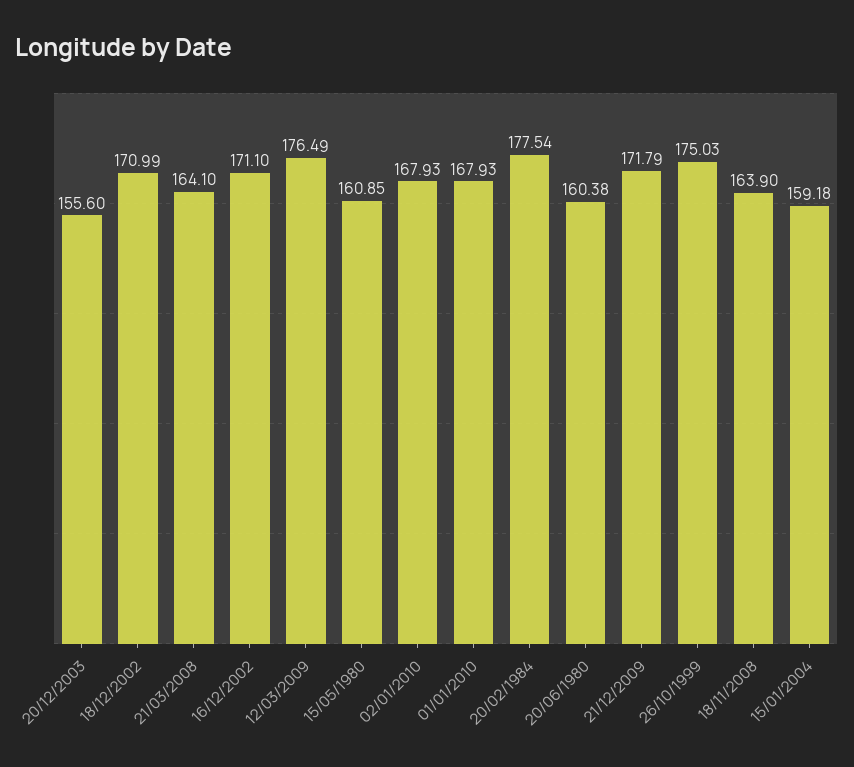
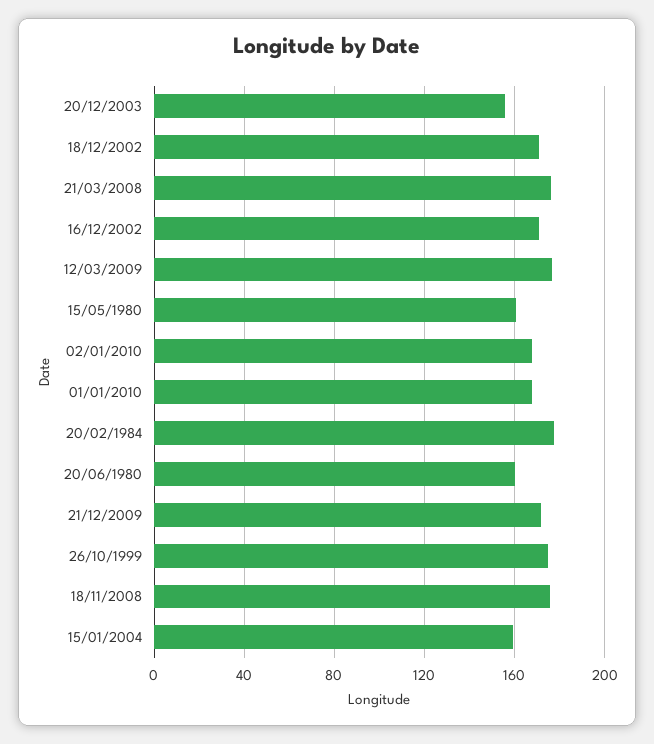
  {
    "20/12/2003": 155.6,
    "18/12/2002": 170.99,
-   "21/03/2008": 164.1,
+   "21/03/2008": 175,
    "16/12/2002": 171.1,
    "12/03/2009": 176.49,
    "15/05/1980": 160.85,
    "02/01/2010": 167.93,
    "01/01/2010": 167.93,
    "20/02/1984": 177.54,
    "20/06/1980": 160.38,
    "21/12/2009": 171.79,
    "26/10/1999": 175.03,
-   "18/11/2008": 163.9,
+   "18/11/2008": 175,
    "15/01/2004": 159.18
  }

